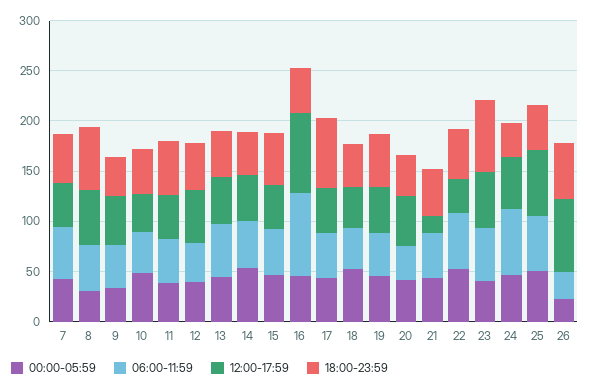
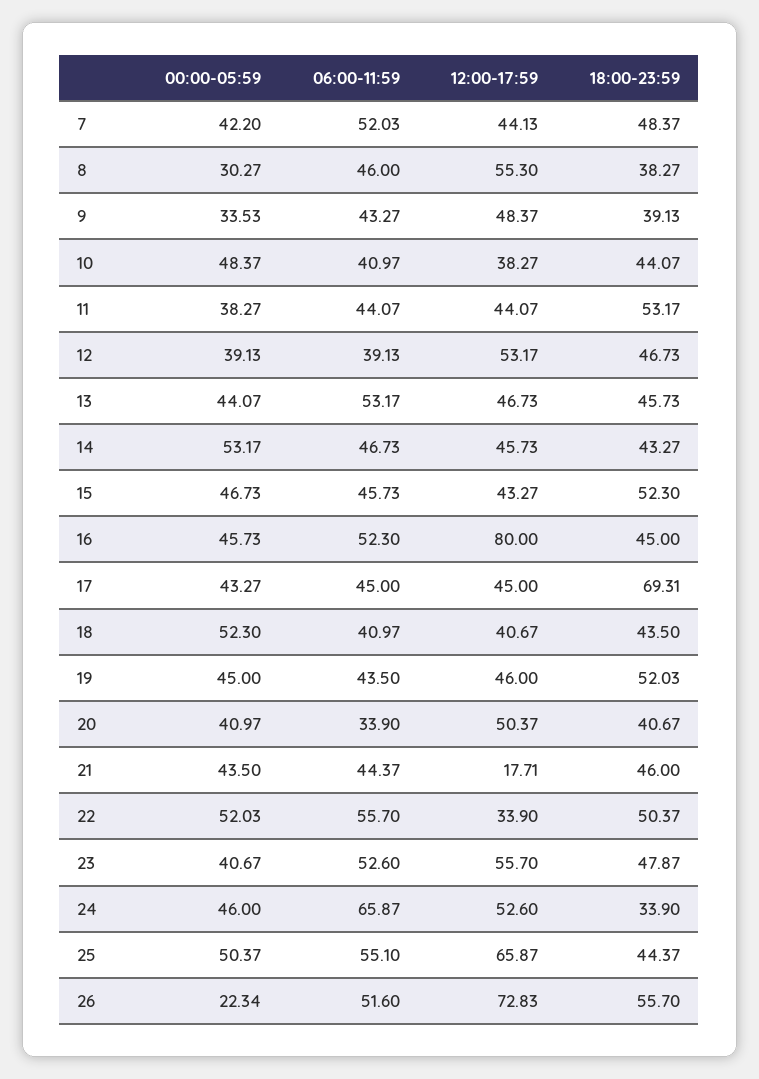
  {
    "00:00-05:59": {
      "7": 42.2,
      "8": 30.27,
      "9": 33.53,
      "10": 48.37,
      "11": 38.27,
      "12": 39.13,
      "13": 44.07,
      "14": 53.17,
      "15": 46.73,
      "16": 45.73,
      "17": 43.27,
      "18": 52.3,
      "19": 45,
      "20": 40.97,
      "21": 43.5,
      "22": 52.03,
      "23": 40.67,
      "24": 46,
      "25": 50.37,
      "26": 22.34
    },
    "06:00-11:59": {
      "7": 52.03,
      "8": 46,
      "9": 43.27,
      "10": 40.97,
      "11": 44.07,
      "12": 39.13,
      "13": 53.17,
      "14": 46.73,
      "15": 45.73,
-     "16": 80,
+     "16": 52.3,
      "17": 45,
      "18": 40.97,
      "19": 43.5,
      "20": 33.9,
      "21": 44.37,
      "22": 55.7,
      "23": 52.6,
      "24": 65.87,
      "25": 55.1,
-     "26": 30
+     "26": 51.6
    },
    "12:00-17:59": {
      "7": 44.13,
      "8": 55.3,
      "9": 48.37,
      "10": 38.27,
      "11": 44.07,
      "12": 53.17,
      "13": 46.73,
      "14": 45.73,
      "15": 43.27,
      "16": 80,
      "17": 45,
      "18": 40.67,
      "19": 46,
      "20": 50.37,
      "21": 17.71,
      "22": 33.9,
      "23": 55.7,
      "24": 52.6,
      "25": 65.87,
      "26": 72.83
    },
    "18:00-23:59": {
      "7": 48.37,
-     "8": 60,
+     "8": 38.27,
      "9": 39.13,
      "10": 44.07,
      "11": 53.17,
      "12": 46.73,
      "13": 45.73,
      "14": 43.27,
      "15": 52.3,
      "16": 45,
      "17": 69.31,
      "18": 43.5,
      "19": 52.03,
      "20": 40.67,
      "21": 46,
      "22": 50.37,
-     "23": 70,
+     "23": 47.87,
      "24": 33.9,
      "25": 44.37,
      "26": 55.7
    }
  }

